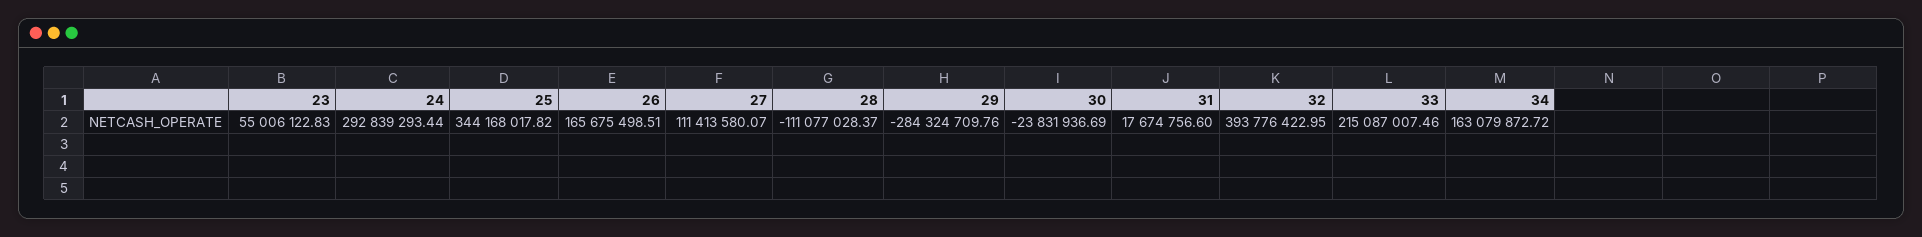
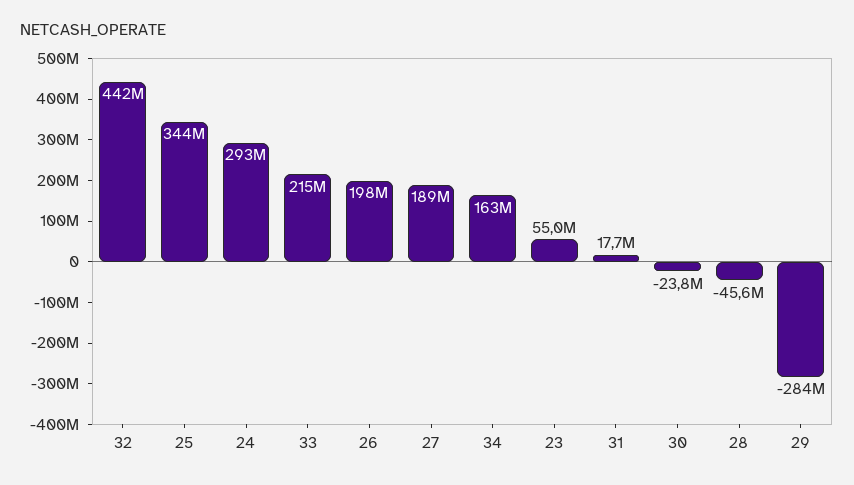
  {
    "23": 55006122.83,
    "24": 292839293.44,
    "25": 344168017.82,
-   "26": 165675498.51,
+   "26": 198000000,
-   "27": 111413580.07,
+   "27": 189000000,
-   "28": -111077028.37,
+   "28": -45600000,
    "29": -284324709.76,
    "30": -23831936.69,
    "31": 17674756.6,
-   "32": 393776422.95,
+   "32": 442000000,
    "33": 215087007.46,
    "34": 163079872.72
  }

